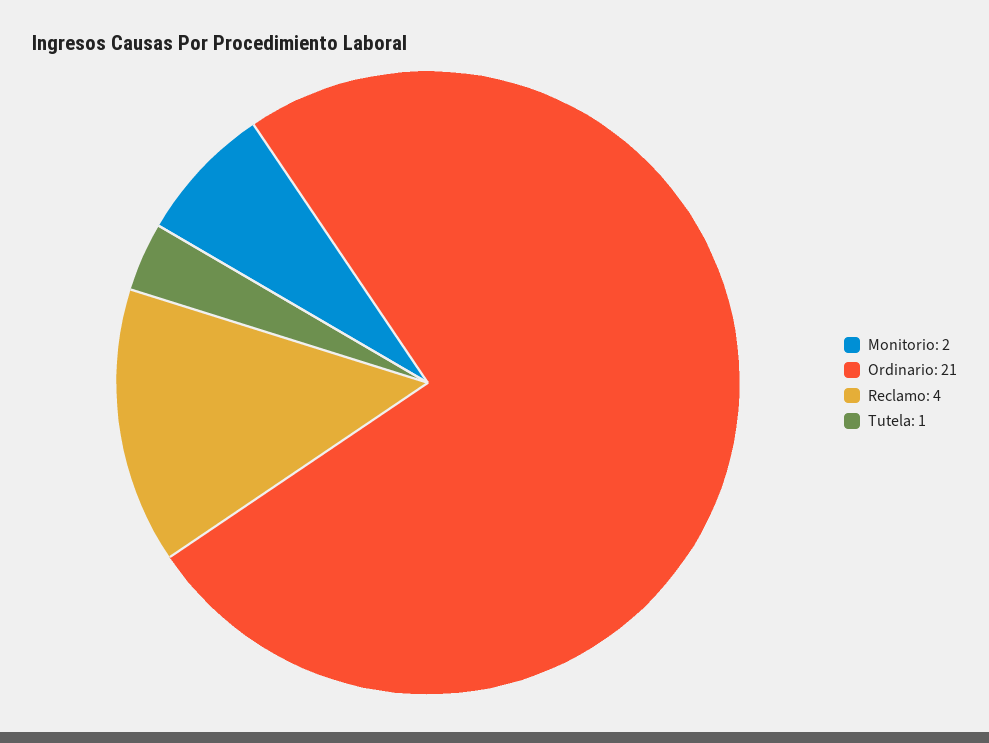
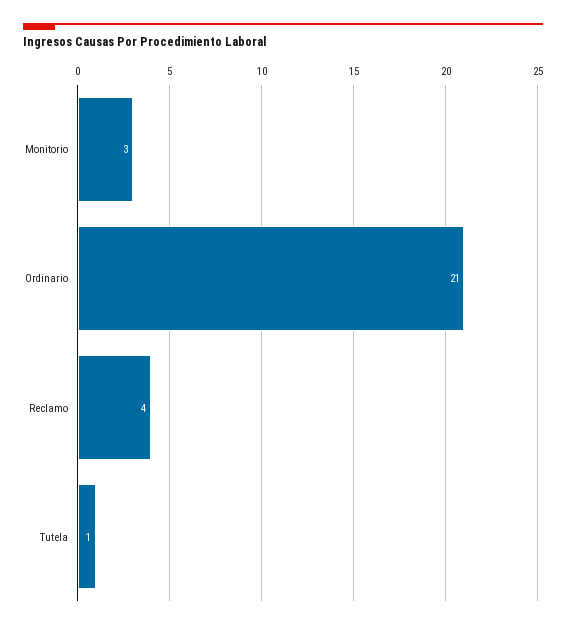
  {
-   "Monitorio": 2,
+   "Monitorio": 3,
    "Ordinario": 21,
    "Reclamo": 4,
    "Tutela": 1
  }

